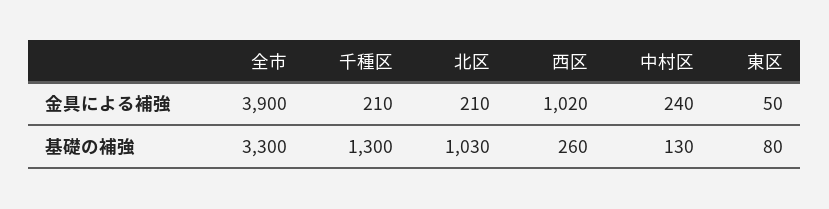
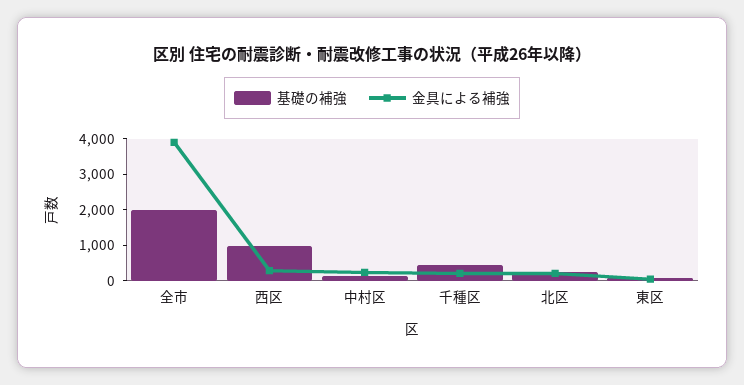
  {
    "金具による補強": {
      "全市": 3900,
      "千種区": 210,
      "北区": 210,
-     "西区": 1020,
+     "西区": 250,
      "中村区": 240,
      "東区": 50
    },
    "基礎の補強": {
-     "全市": 3300,
+     "全市": 2000,
-     "千種区": 1300,
+     "千種区": 500,
-     "北区": 1030,
+     "北区": 250,
-     "西区": 260,
+     "西区": 1000,
      "中村区": 130,
      "東区": 80
    }
  }

